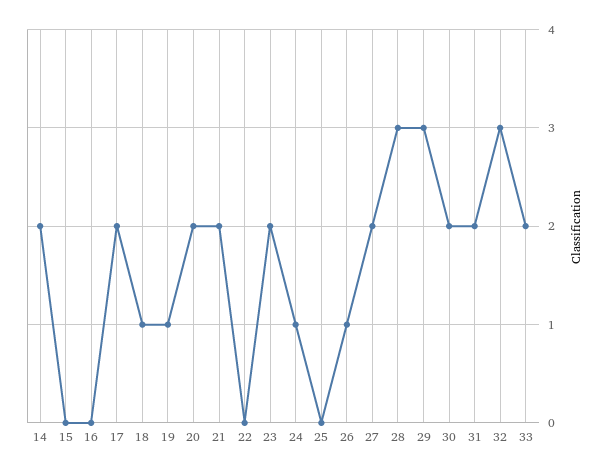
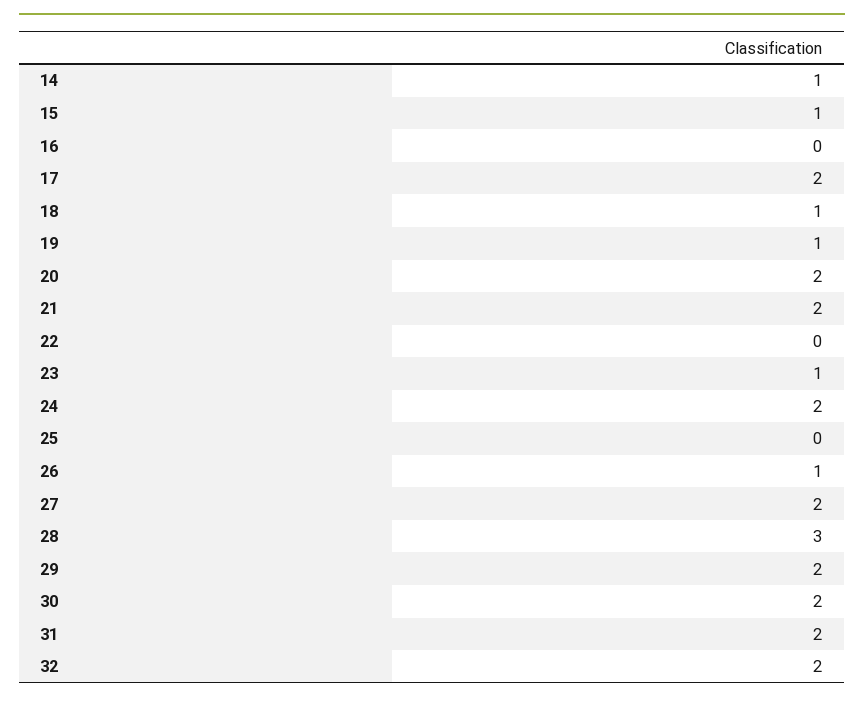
  {
-   "14": 2,
+   "14": 1,
-   "15": 0,
+   "15": 1,
    "16": 0,
    "17": 2,
    "18": 1,
    "19": 1,
    "20": 2,
    "21": 2,
    "22": 0,
-   "23": 2,
+   "23": 1,
-   "24": 1,
+   "24": 2,
    "25": 0,
    "26": 1,
    "27": 2,
    "28": 3,
-   "29": 3,
+   "29": 2,
    "30": 2,
    "31": 2,
-   "32": 3,
+   "32": 2
-   "33": 2
  }

